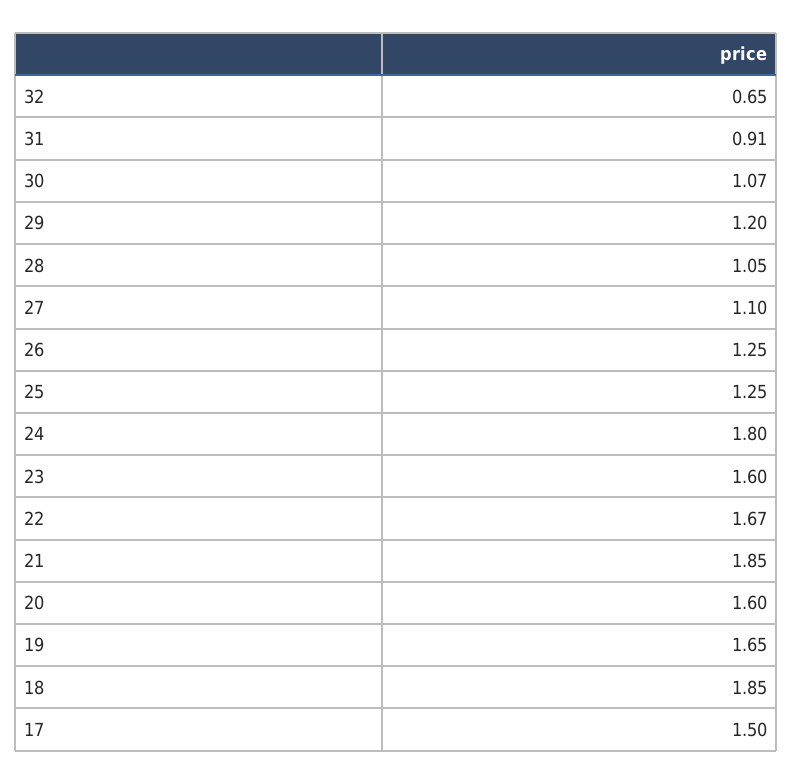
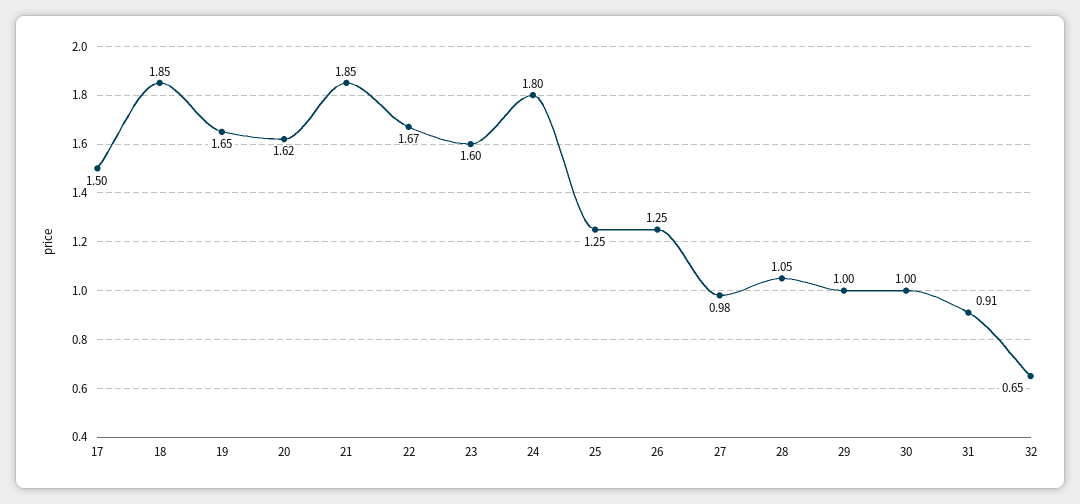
  {
    "32": 0.65,
    "31": 0.91,
-   "30": 1.07,
+   "30": 1,
-   "29": 1.2,
+   "29": 1,
    "28": 1.05,
-   "27": 1.1,
+   "27": 0.98,
    "26": 1.25,
    "25": 1.25,
    "24": 1.8,
    "23": 1.6,
    "22": 1.67,
    "21": 1.85,
-   "20": 1.6,
+   "20": 1.62,
    "19": 1.65,
    "18": 1.85,
    "17": 1.5
  }

